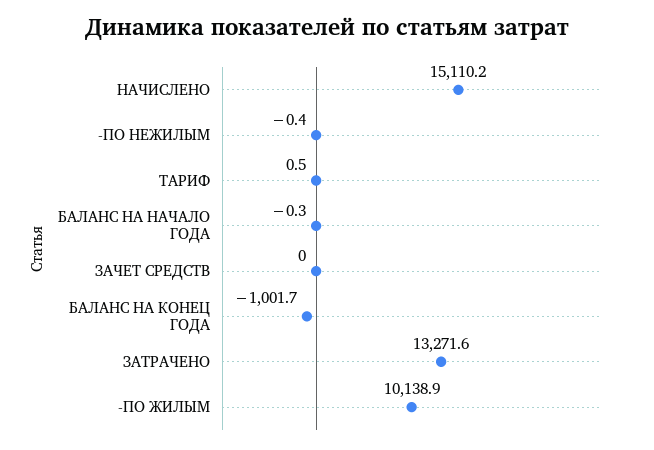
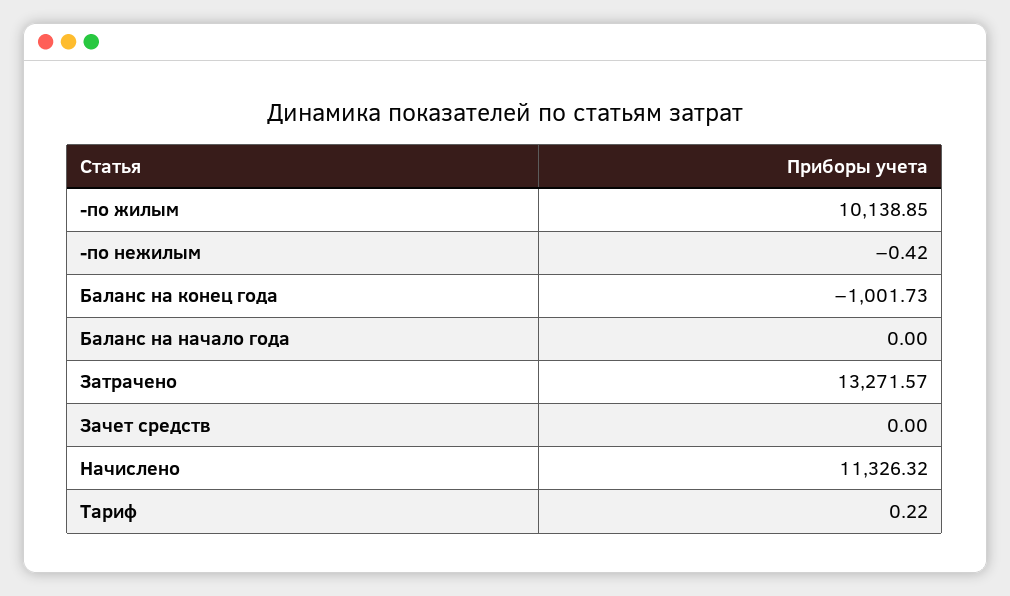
  {
-   "НАЧИСЛЕНО": 15110.2,
+   "НАЧИСЛЕНО": 11326.32,
    "-ПО НЕЖИЛЫМ": -0.42,
-   "ТАРИФ": 0.5,
+   "ТАРИФ": 0.22,
-   "БАЛАНС НА НАЧАЛО ГОДА": -0.3,
+   "БАЛАНС НА НАЧАЛО ГОДА": 0,
    "ЗАЧЕТ СРЕДСТВ": 0,
    "БАЛАНС НА КОНЕЦ ГОДА": -1001.73,
    "ЗАТРАЧЕНО": 13271.57,
    "-ПО ЖИЛЫМ": 10138.85
  }

